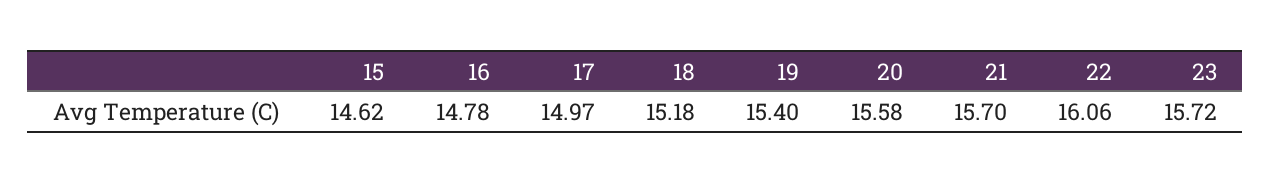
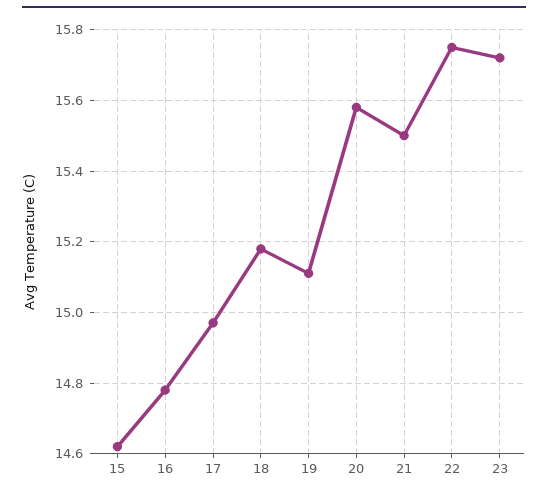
  {
    "15": 14.62,
    "16": 14.78,
    "17": 14.97,
    "18": 15.18,
-   "19": 15.4,
+   "19": 15.1,
    "20": 15.58,
-   "21": 15.7,
+   "21": 15.5,
-   "22": 16.06,
+   "22": 15.75,
    "23": 15.72
  }

